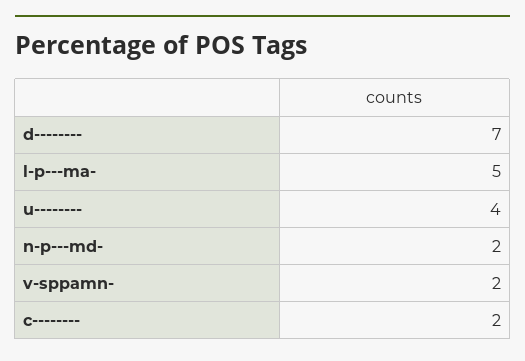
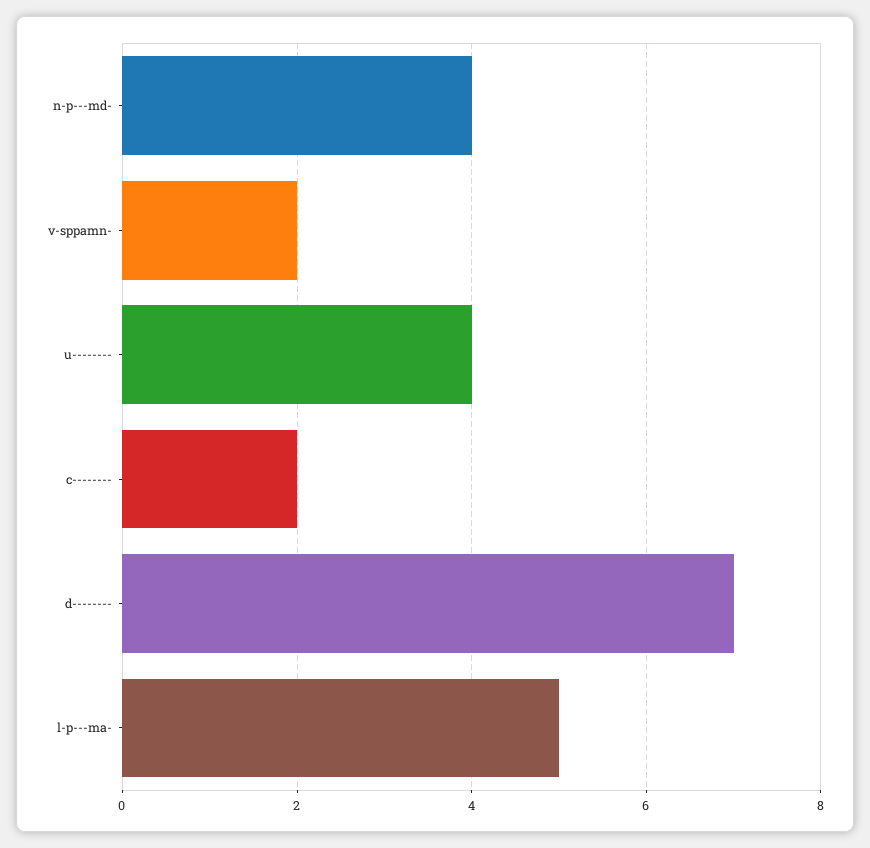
  {
    "d--------": 7,
    "l-p---ma-": 5,
    "u--------": 4,
-   "n-p---md-": 2,
+   "n-p---md-": 4,
    "v-sppamn-": 2,
    "c--------": 2
  }

